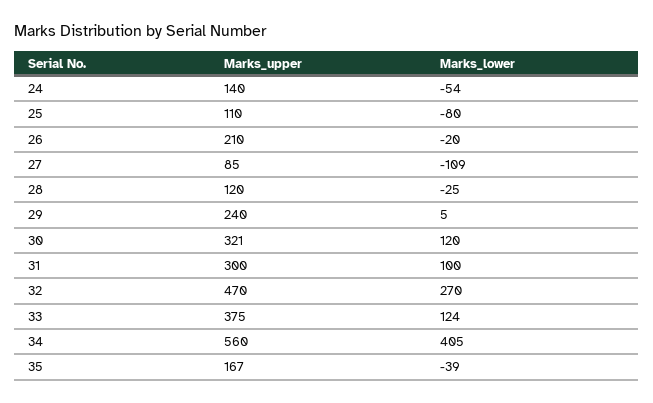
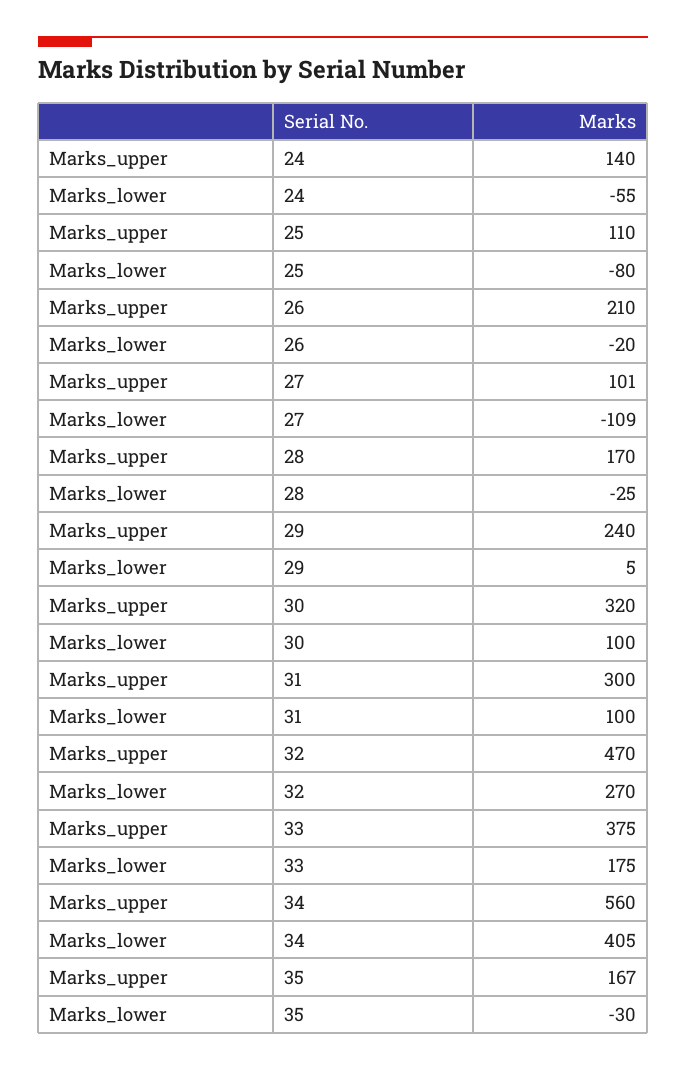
  {
    "Marks_upper": {
      "24": 140,
      "25": 110,
      "26": 210,
-     "27": 85,
+     "27": 101,
-     "28": 120,
+     "28": 170,
      "29": 240,
-     "30": 321,
+     "30": 320,
      "31": 300,
      "32": 470,
      "33": 375,
      "34": 560,
      "35": 167
    },
    "Marks_lower": {
-     "24": -54,
+     "24": -55,
      "25": -80,
      "26": -20,
      "27": -109,
      "28": -25,
      "29": 5,
-     "30": 120,
+     "30": 100,
      "31": 100,
      "32": 270,
-     "33": 124,
+     "33": 175,
      "34": 405,
-     "35": -39
+     "35": -30
    }
  }

